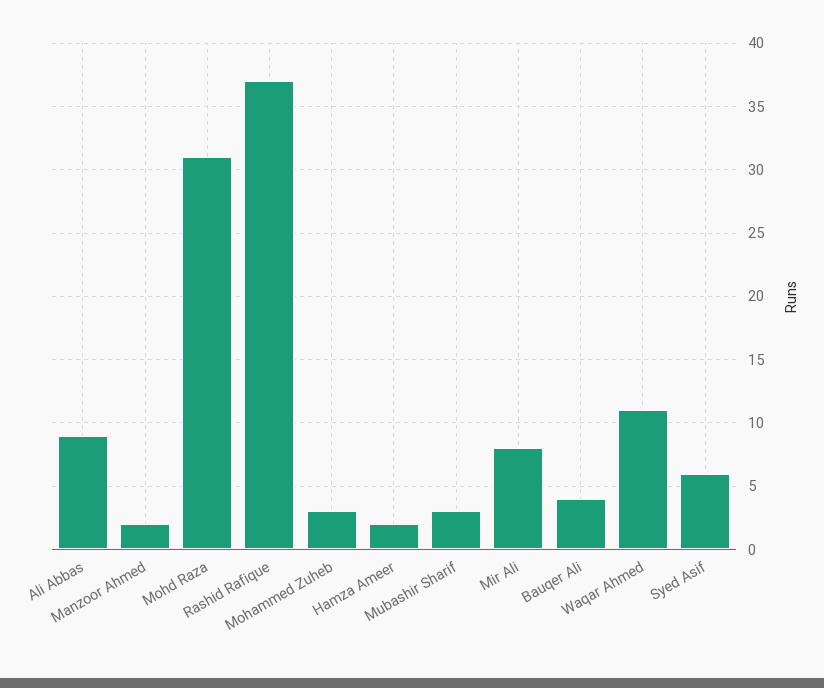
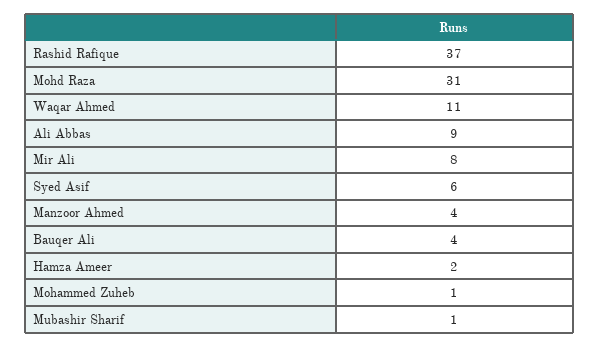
  {
    "Ali Abbas": 9,
-   "Manzoor Ahmed": 2,
+   "Manzoor Ahmed": 4,
    "Mohd Raza": 31,
    "Rashid Rafique": 37,
-   "Mohammed Zuheb": 3,
+   "Mohammed Zuheb": 1,
    "Hamza Ameer": 2,
-   "Mubashir Sharif": 3,
+   "Mubashir Sharif": 1,
    "Mir Ali": 8,
    "Bauqer Ali": 4,
    "Waqar Ahmed": 11,
    "Syed Asif": 6
  }

